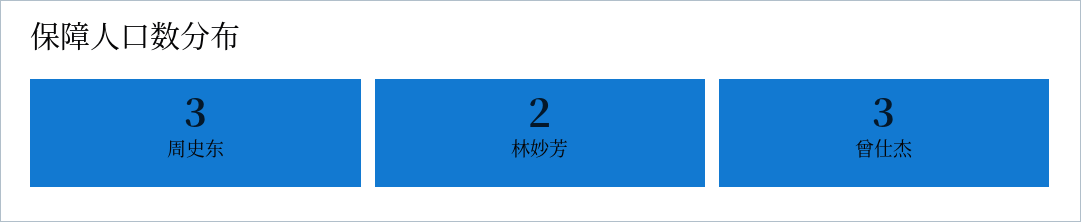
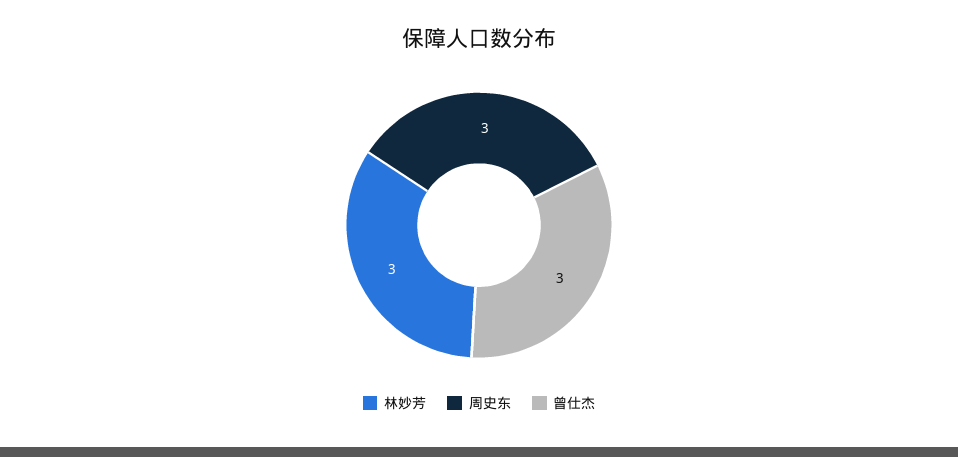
  {
    "周史东": 3,
-   "林妙芳": 2,
+   "林妙芳": 3,
    "曾仕杰": 3
  }

